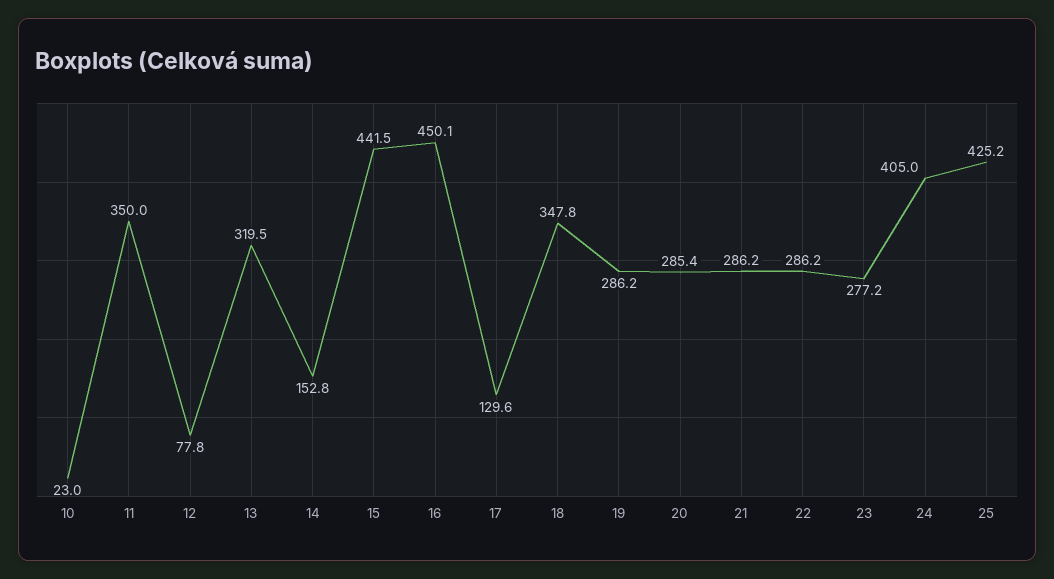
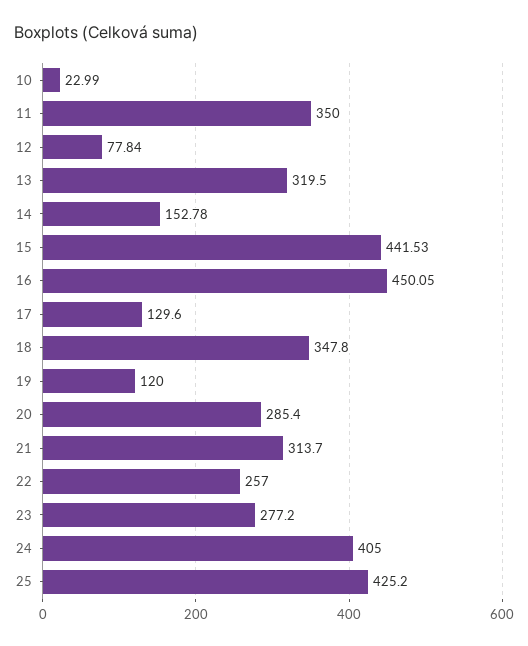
  {
    "10": 22.99,
    "11": 350,
    "12": 77.84,
    "13": 319.5,
    "14": 152.78,
    "15": 441.53,
    "16": 450.05,
    "17": 129.6,
    "18": 347.8,
-   "19": 286.2,
+   "19": 120,
    "20": 285.4,
-   "21": 286.2,
+   "21": 313.7,
-   "22": 286.2,
+   "22": 257,
    "23": 277.2,
    "24": 405,
    "25": 425.2
  }

